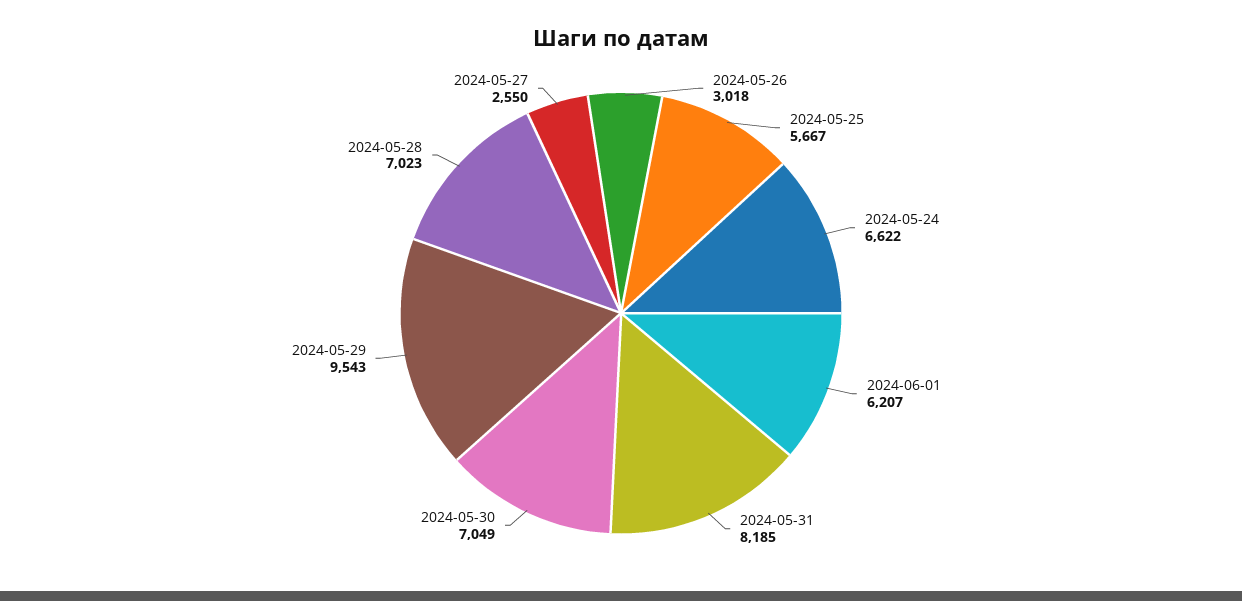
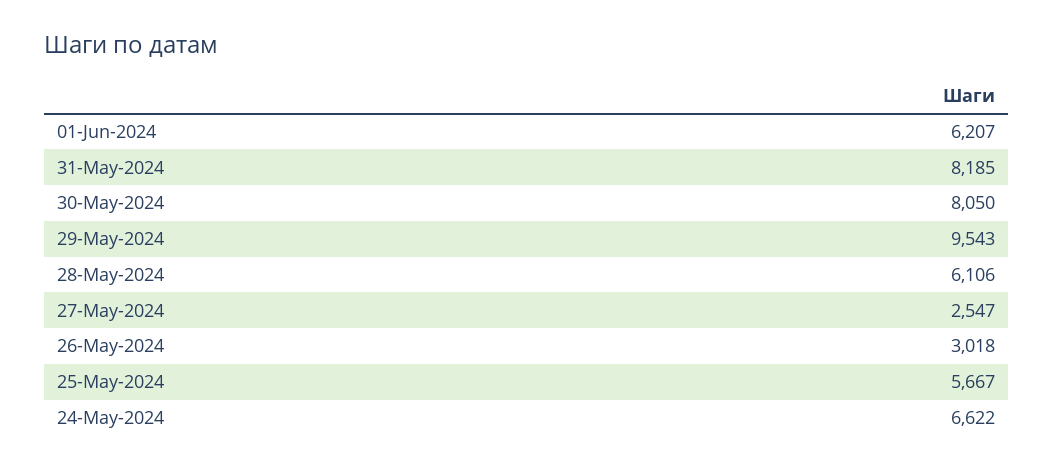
  {
    "2024-05-26": 3018,
    "2024-05-25": 5667,
    "2024-05-24": 6622,
    "2024-06-01": 6207,
    "2024-05-31": 8185,
-   "2024-05-30": 7049,
+   "2024-05-30": 8050,
    "2024-05-29": 9543,
-   "2024-05-28": 7023,
+   "2024-05-28": 6106,
-   "2024-05-27": 2550
+   "2024-05-27": 2547
  }

